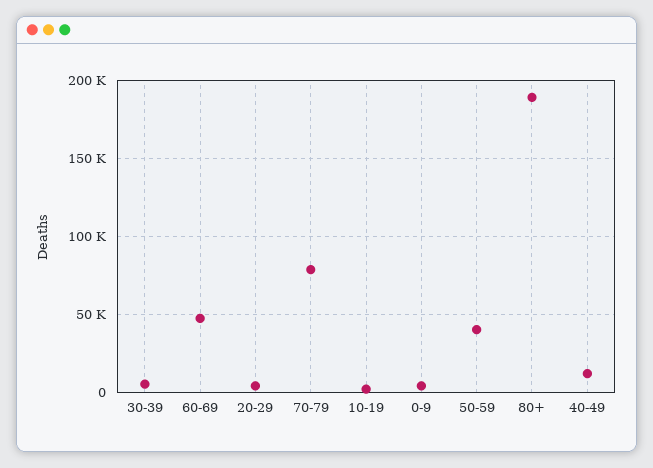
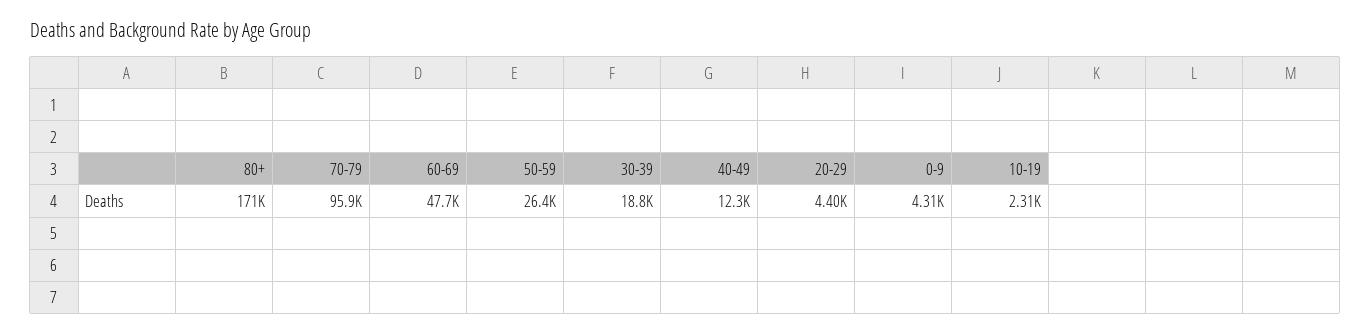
  {
-   "30-39": 5000,
+   "30-39": 18800,
    "60-69": 47700,
    "20-29": 4400,
-   "70-79": 80000,
+   "70-79": 95900,
    "10-19": 2310,
    "0-9": 4310,
-   "50-59": 40000,
+   "50-59": 26400,
-   "80+": 190000,
+   "80+": 171000,
    "40-49": 12300
  }

